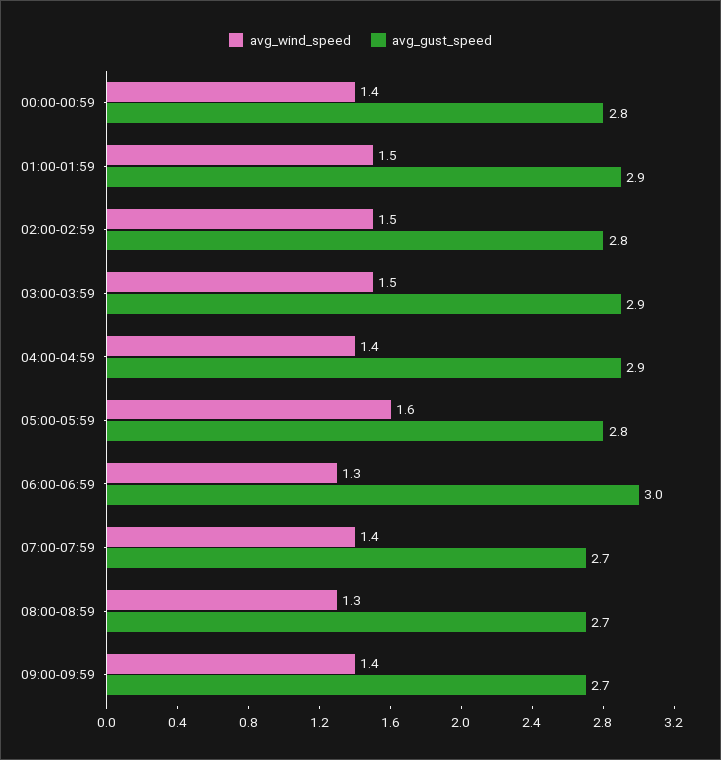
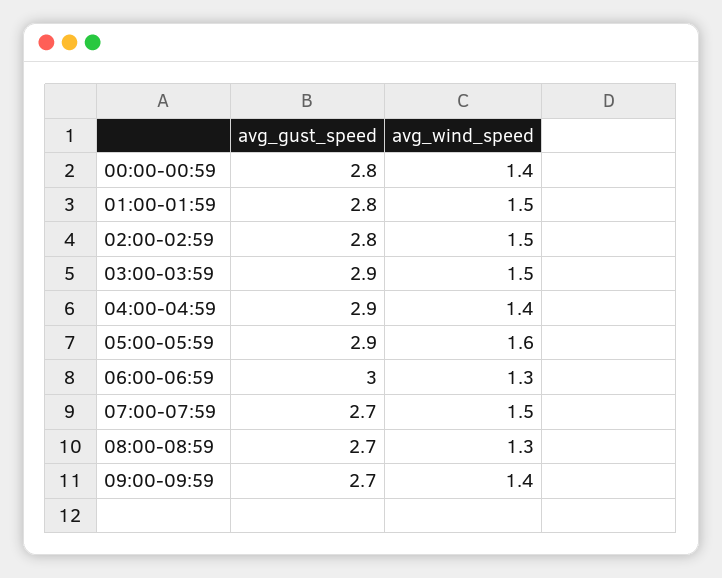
  {
    "avg_wind_speed": {
      "00:00-00:59": 1.4,
      "01:00-01:59": 1.5,
      "02:00-02:59": 1.5,
      "03:00-03:59": 1.5,
      "04:00-04:59": 1.4,
      "05:00-05:59": 1.6,
      "06:00-06:59": 1.3,
-     "07:00-07:59": 1.4,
+     "07:00-07:59": 1.5,
      "08:00-08:59": 1.3,
      "09:00-09:59": 1.4
    },
    "avg_gust_speed": {
      "00:00-00:59": 2.8,
-     "01:00-01:59": 2.9,
+     "01:00-01:59": 2.8,
      "02:00-02:59": 2.8,
      "03:00-03:59": 2.9,
      "04:00-04:59": 2.9,
-     "05:00-05:59": 2.8,
+     "05:00-05:59": 2.9,
      "06:00-06:59": 3,
      "07:00-07:59": 2.7,
      "08:00-08:59": 2.7,
      "09:00-09:59": 2.7
    }
  }

